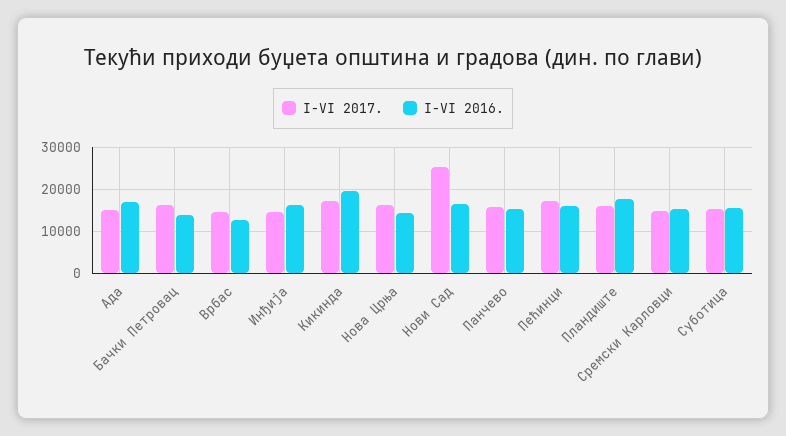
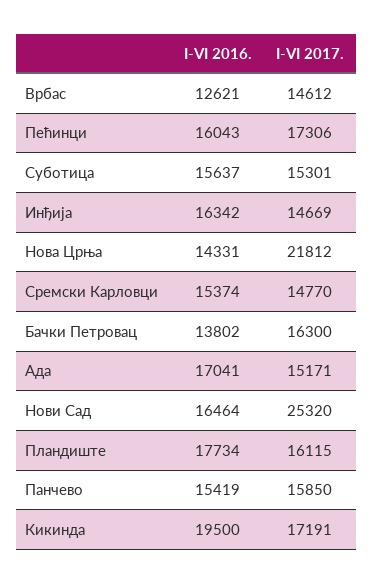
  {
    "I-VI 2017.": {
      "Ада": 15171,
      "Бачки Петровац": 16300,
      "Врбас": 14612,
      "Инђија": 14669,
      "Кикинда": 17191,
-     "Нова Црња": 16000,
+     "Нова Црња": 21812,
      "Нови Сад": 25320,
      "Панчево": 15850,
      "Пећинци": 17306,
      "Пландиште": 16115,
      "Сремски Карловци": 14770,
      "Суботица": 15301
    },
    "I-VI 2016.": {
      "Ада": 17041,
      "Бачки Петровац": 13802,
      "Врбас": 12621,
      "Инђија": 16342,
      "Кикинда": 19500,
      "Нова Црња": 14331,
      "Нови Сад": 16464,
      "Панчево": 15419,
      "Пећинци": 16043,
      "Пландиште": 17734,
      "Сремски Карловци": 15374,
      "Суботица": 15637
    }
  }

